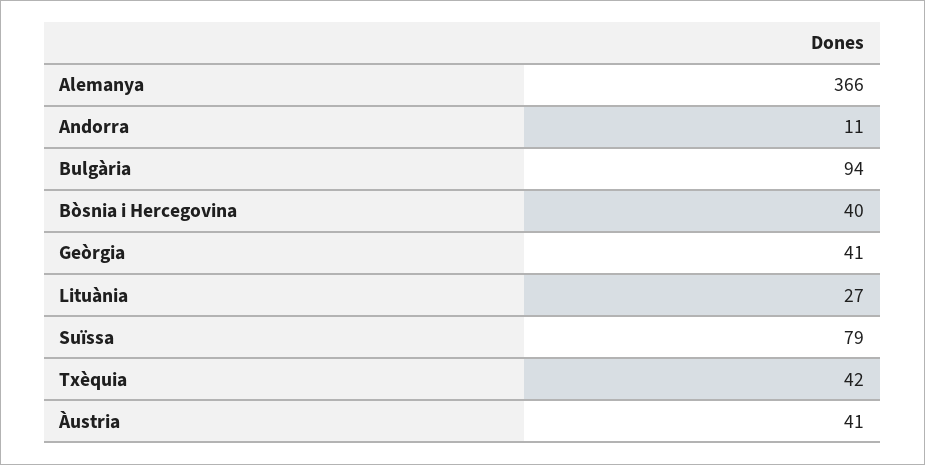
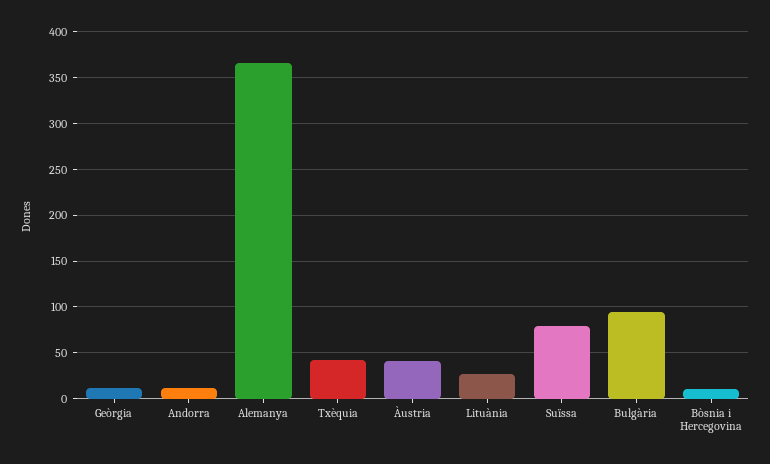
  {
    "Alemanya": 366,
    "Andorra": 11,
    "Bulgària": 94,
-   "Bòsnia i Hercegovina": 40,
+   "Bòsnia i Hercegovina": 10,
-   "Geòrgia": 41,
+   "Geòrgia": 10,
    "Lituània": 27,
    "Suïssa": 79,
    "Txèquia": 42,
    "Àustria": 41
  }

